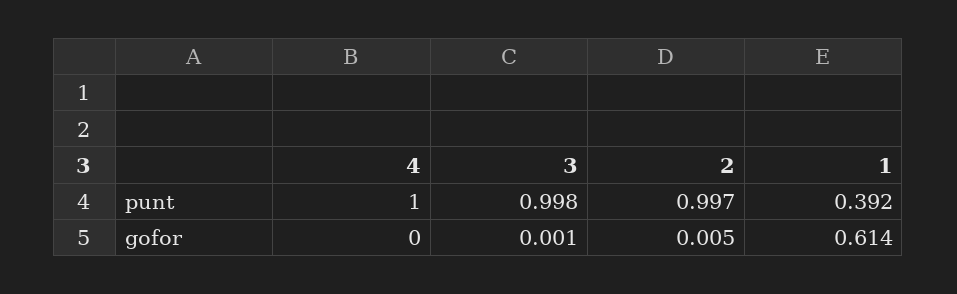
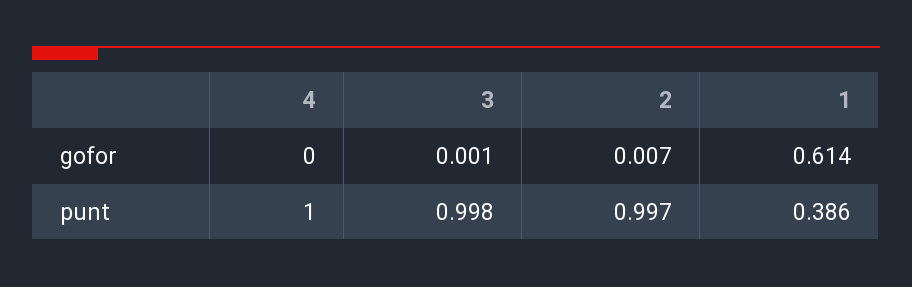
  {
    "4": {
      "punt": 1,
      "gofor": 0
    },
    "3": {
      "punt": 0.998,
      "gofor": 0.001
    },
    "2": {
      "punt": 0.997,
-     "gofor": 0.005
+     "gofor": 0.007
    },
    "1": {
-     "punt": 0.392,
+     "punt": 0.386,
      "gofor": 0.614
    }
  }

